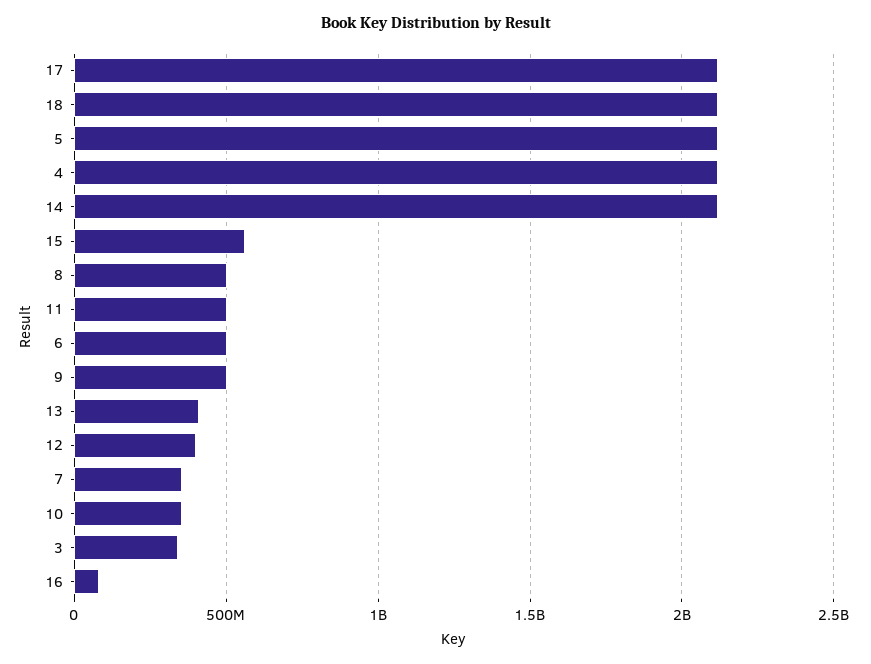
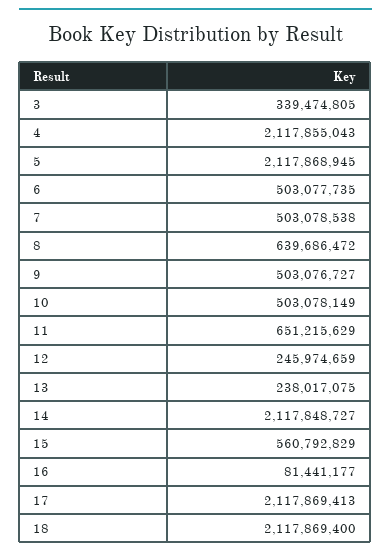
  {
    "17": 2117869413,
    "18": 2117869400,
    "5": 2117868945,
    "4": 2117855043,
    "14": 2117848727,
    "15": 560792829,
-   "8": 500000000,
+   "8": 639686472,
-   "11": 500000000,
+   "11": 651215629,
    "6": 503077735,
    "9": 503076727,
-   "13": 400000000,
+   "13": 238017075,
-   "12": 400000000,
+   "12": 245974659,
-   "7": 350000000,
+   "7": 503078538,
-   "10": 350000000,
+   "10": 503078149,
    "3": 339474805,
    "16": 81441177
  }

